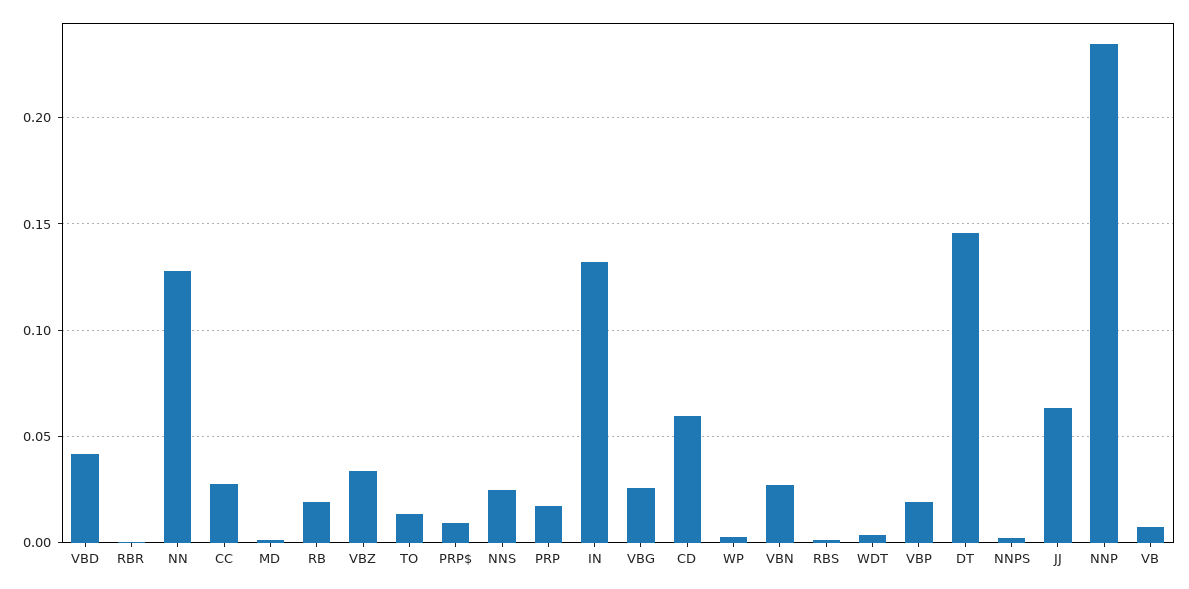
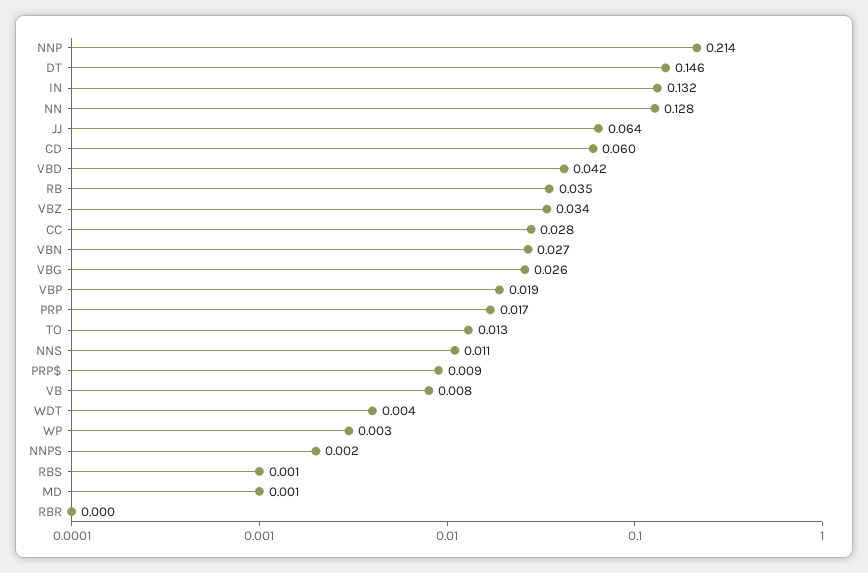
  {
    "VBD": 0.042,
    "RBR": 0,
    "NN": 0.128,
    "CC": 0.028,
    "MD": 0.001,
-   "RB": 0.02,
+   "RB": 0.035,
    "VBZ": 0.034,
    "TO": 0.013,
    "PRP$": 0.009,
-   "NNS": 0.025,
+   "NNS": 0.011,
    "PRP": 0.017,
    "IN": 0.132,
    "VBG": 0.026,
    "CD": 0.06,
    "WP": 0.003,
    "VBN": 0.027,
    "RBS": 0.001,
    "WDT": 0.004,
    "VBP": 0.019,
    "DT": 0.146,
    "NNPS": 0.002,
    "JJ": 0.064,
-   "NNP": 0.235,
+   "NNP": 0.214,
    "VB": 0.008
  }

